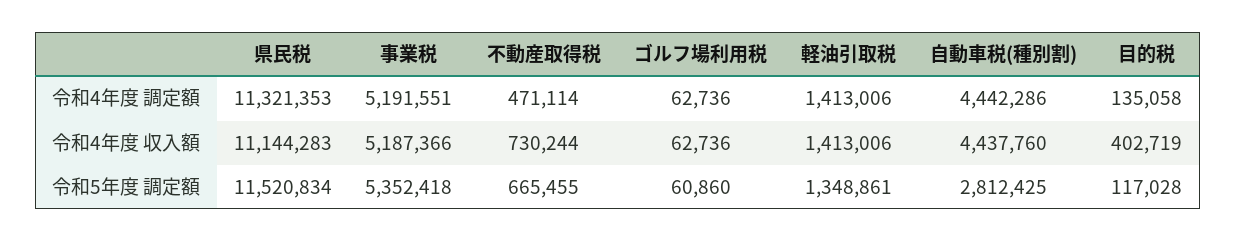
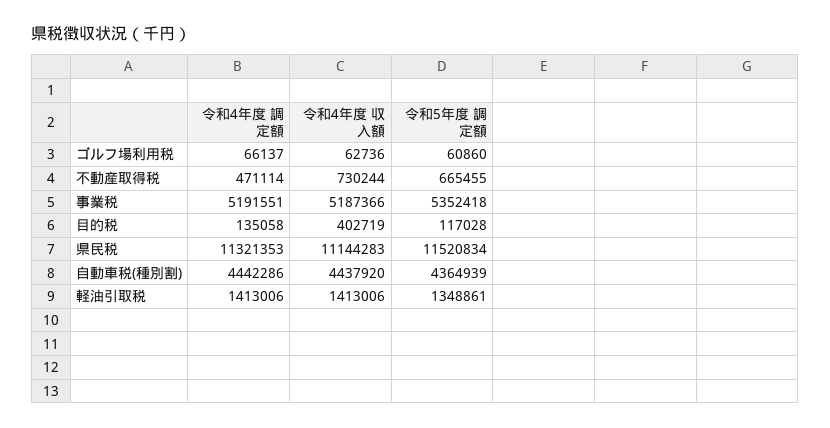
  {
    "県民税": {
      "令和4年度 調定額": 11321353,
      "令和4年度 収入額": 11144283,
      "令和5年度 調定額": 11520834
    },
    "事業税": {
      "令和4年度 調定額": 5191551,
      "令和4年度 収入額": 5187366,
      "令和5年度 調定額": 5352418
    },
    "不動産取得税": {
      "令和4年度 調定額": 471114,
      "令和4年度 収入額": 730244,
      "令和5年度 調定額": 665455
    },
    "ゴルフ場利用税": {
-     "令和4年度 調定額": 62736,
+     "令和4年度 調定額": 66137,
      "令和4年度 収入額": 62736,
      "令和5年度 調定額": 60860
    },
    "軽油引取税": {
      "令和4年度 調定額": 1413006,
      "令和4年度 収入額": 1413006,
      "令和5年度 調定額": 1348861
    },
    "自動車税(種別割)": {
      "令和4年度 調定額": 4442286,
-     "令和4年度 収入額": 4437760,
+     "令和4年度 収入額": 4437920,
-     "令和5年度 調定額": 2812425
+     "令和5年度 調定額": 4364939
    },
    "目的税": {
      "令和4年度 調定額": 135058,
      "令和4年度 収入額": 402719,
      "令和5年度 調定額": 117028
    }
  }

